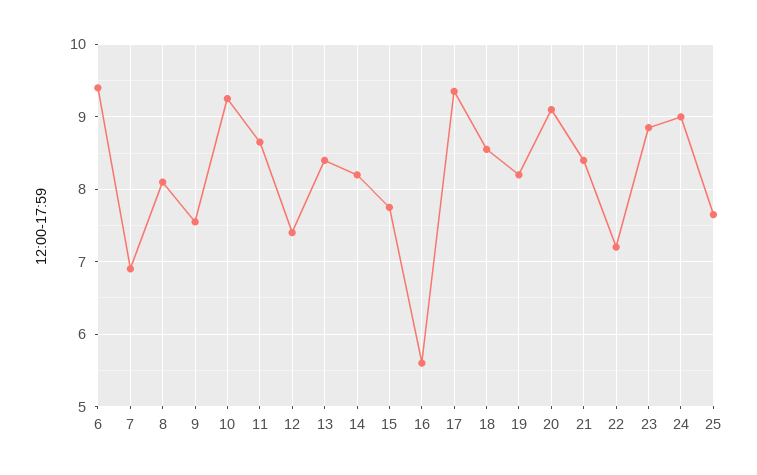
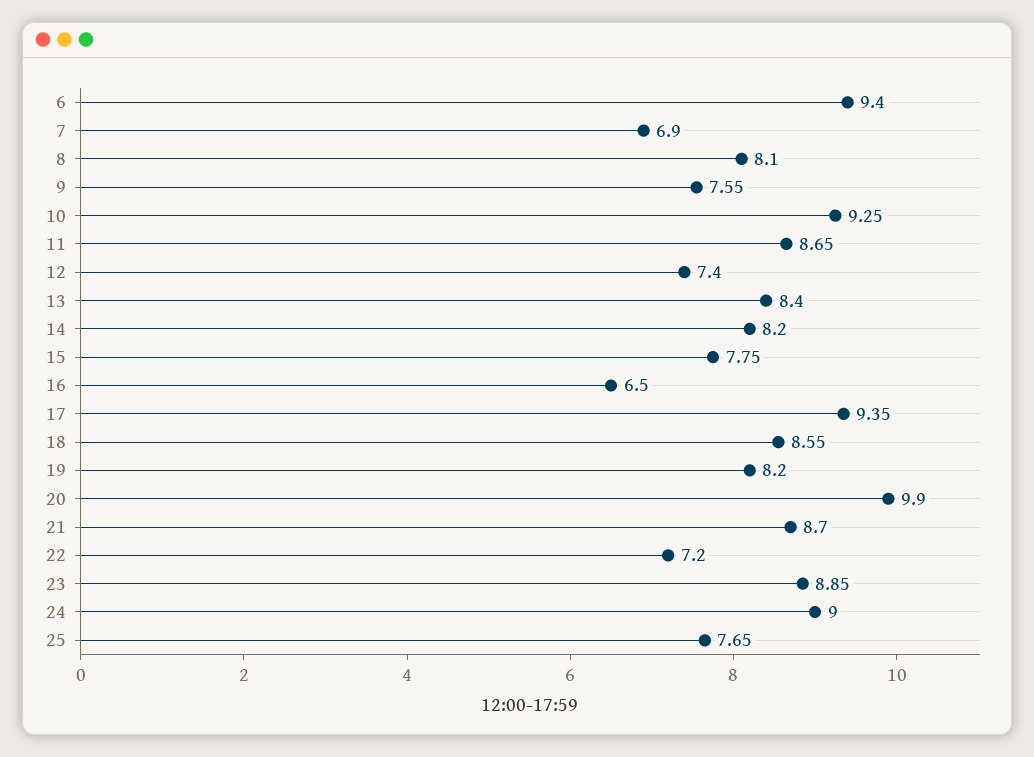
  {
    "6": 9.4,
    "7": 6.9,
    "8": 8.1,
    "9": 7.55,
    "10": 9.25,
    "11": 8.65,
    "12": 7.4,
    "13": 8.4,
    "14": 8.2,
    "15": 7.75,
-   "16": 5.6,
+   "16": 6.5,
    "17": 9.35,
    "18": 8.55,
    "19": 8.2,
-   "20": 9.1,
+   "20": 9.9,
-   "21": 8.4,
+   "21": 8.7,
    "22": 7.2,
    "23": 8.85,
    "24": 9,
    "25": 7.65
  }

